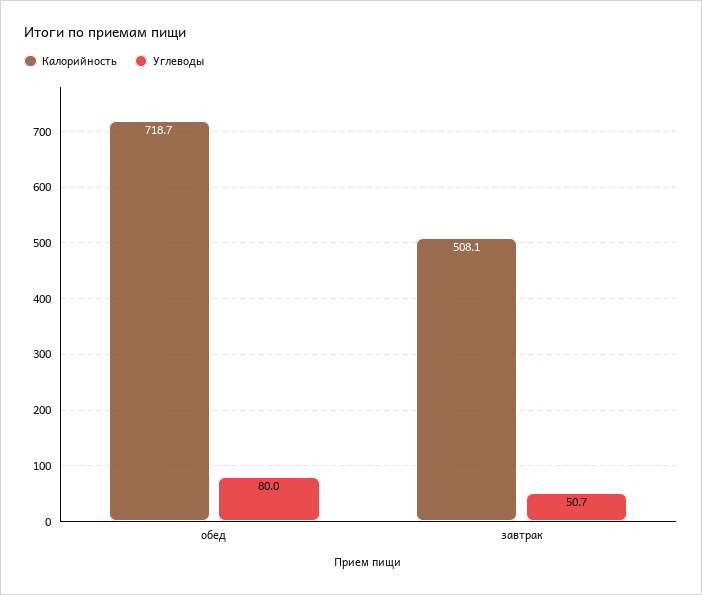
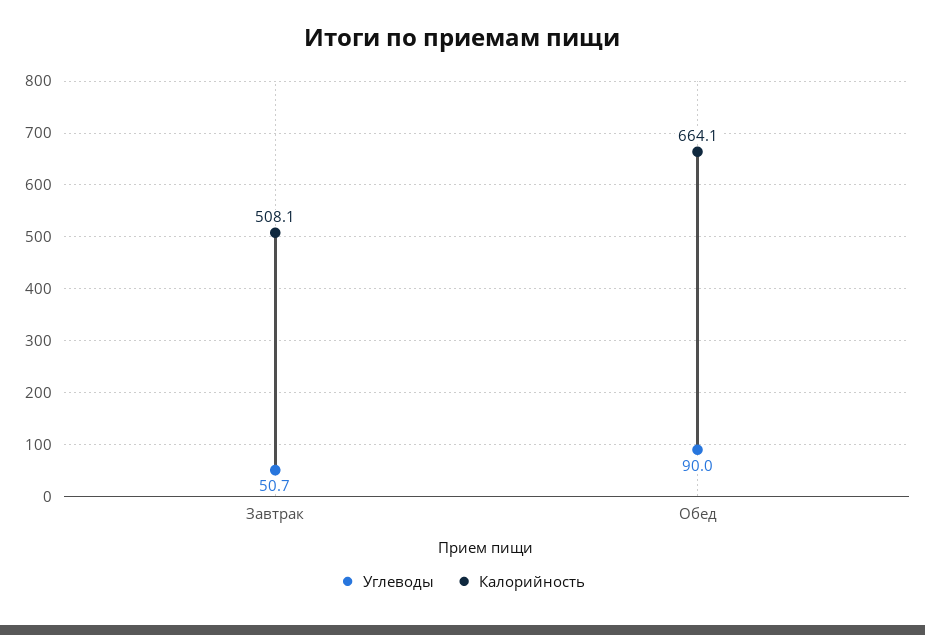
  {
    "Калорийность": {
-     "обед": 718.7,
+     "обед": 664.1,
      "завтрак": 508.1
    },
    "Углеводы": {
-     "обед": 80,
+     "обед": 90,
      "завтрак": 50.7
    }
  }

